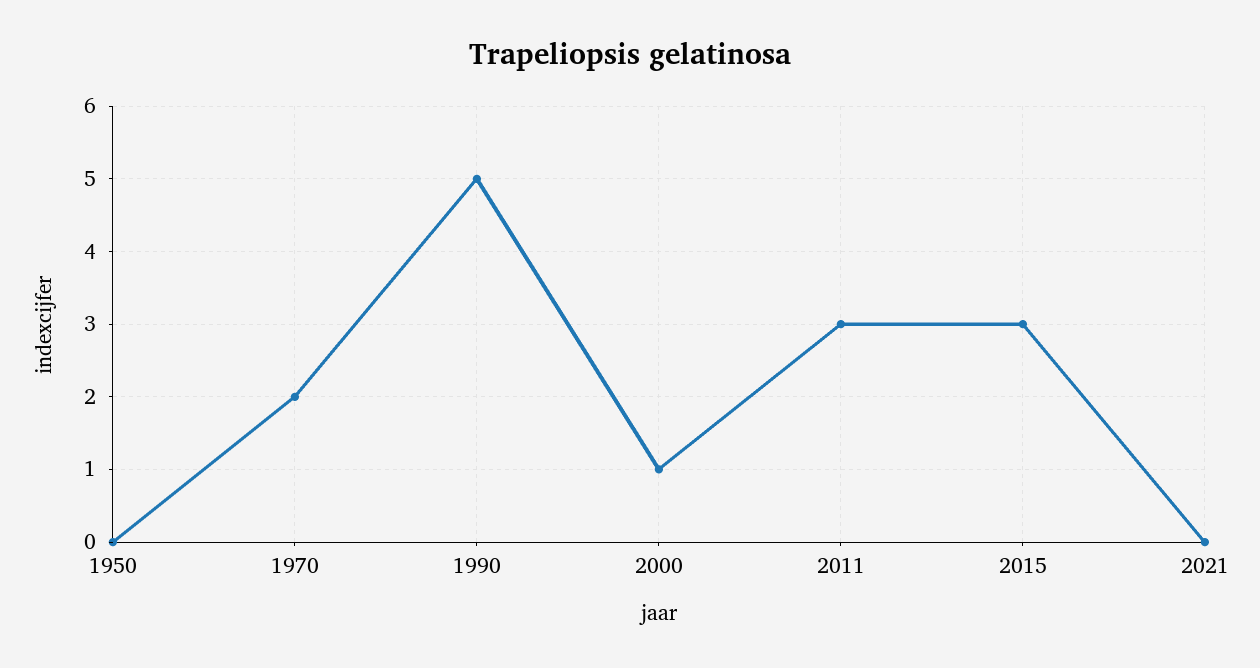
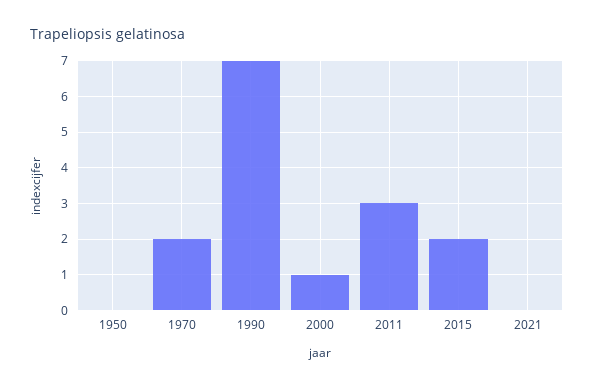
  {
    "1950": 0,
    "1970": 2,
-   "1990": 5,
+   "1990": 7,
    "2000": 1,
    "2011": 3,
-   "2015": 3,
+   "2015": 2,
    "2021": 0
  }

